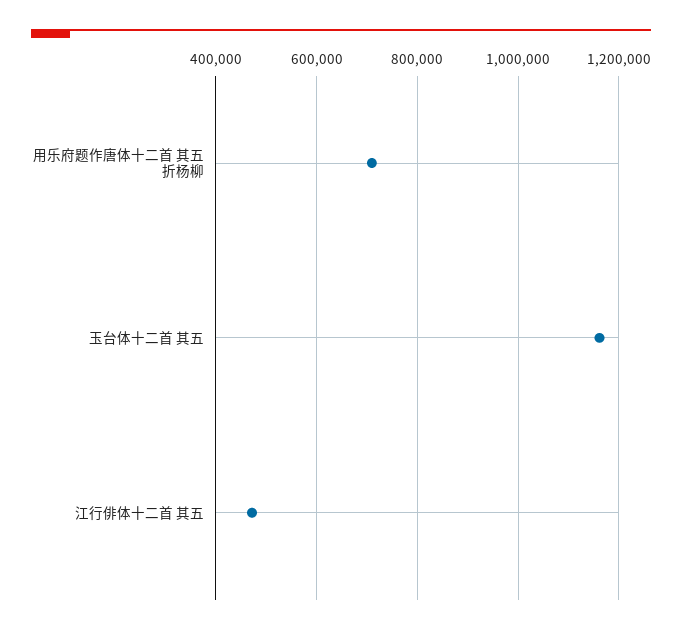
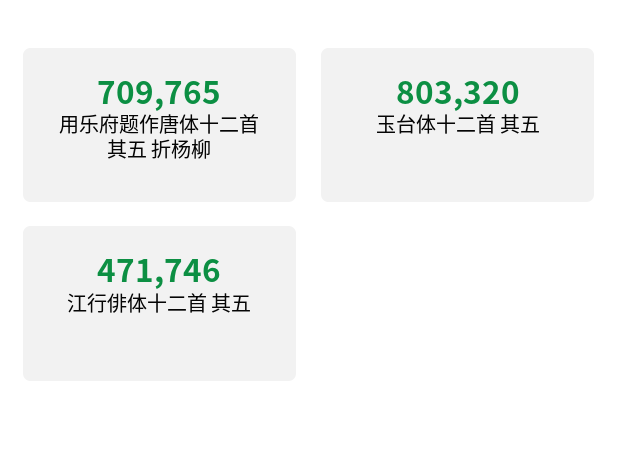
  {
    "用乐府题作唐体十二首 其五 折杨柳": 709765,
-   "玉台体十二首 其五": 1160000,
+   "玉台体十二首 其五": 803320,
    "江行俳体十二首 其五": 471746
  }

